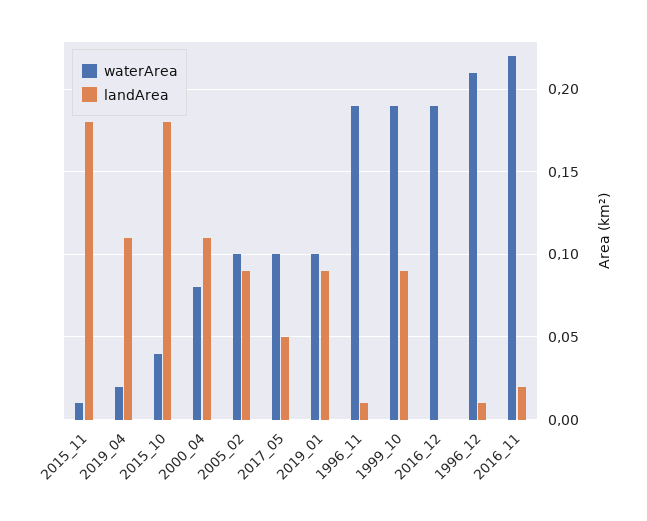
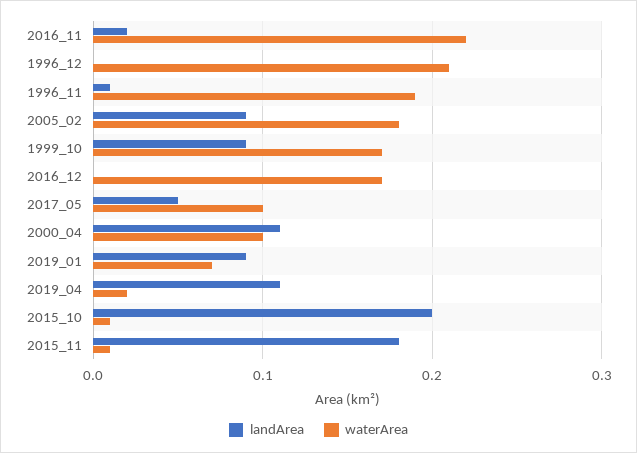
  {
    "waterArea": {
      "2015_11": 0.01,
      "2019_04": 0.02,
-     "2015_10": 0.04,
+     "2015_10": 0.01,
-     "2000_04": 0.08,
+     "2000_04": 0.1,
-     "2005_02": 0.1,
+     "2005_02": 0.18,
      "2017_05": 0.1,
-     "2019_01": 0.1,
+     "2019_01": 0.07,
      "1996_11": 0.19,
-     "1999_10": 0.19,
+     "1999_10": 0.17,
-     "2016_12": 0.19,
+     "2016_12": 0.17,
      "1996_12": 0.21,
      "2016_11": 0.22
    },
    "landArea": {
      "2015_11": 0.18,
      "2019_04": 0.11,
-     "2015_10": 0.18,
+     "2015_10": 0.2,
      "2000_04": 0.11,
      "2005_02": 0.09,
      "2017_05": 0.05,
      "2019_01": 0.09,
      "1996_11": 0.01,
      "1999_10": 0.09,
      "2016_12": 0,
-     "1996_12": 0.01,
+     "1996_12": 0,
      "2016_11": 0.02
    }
  }

